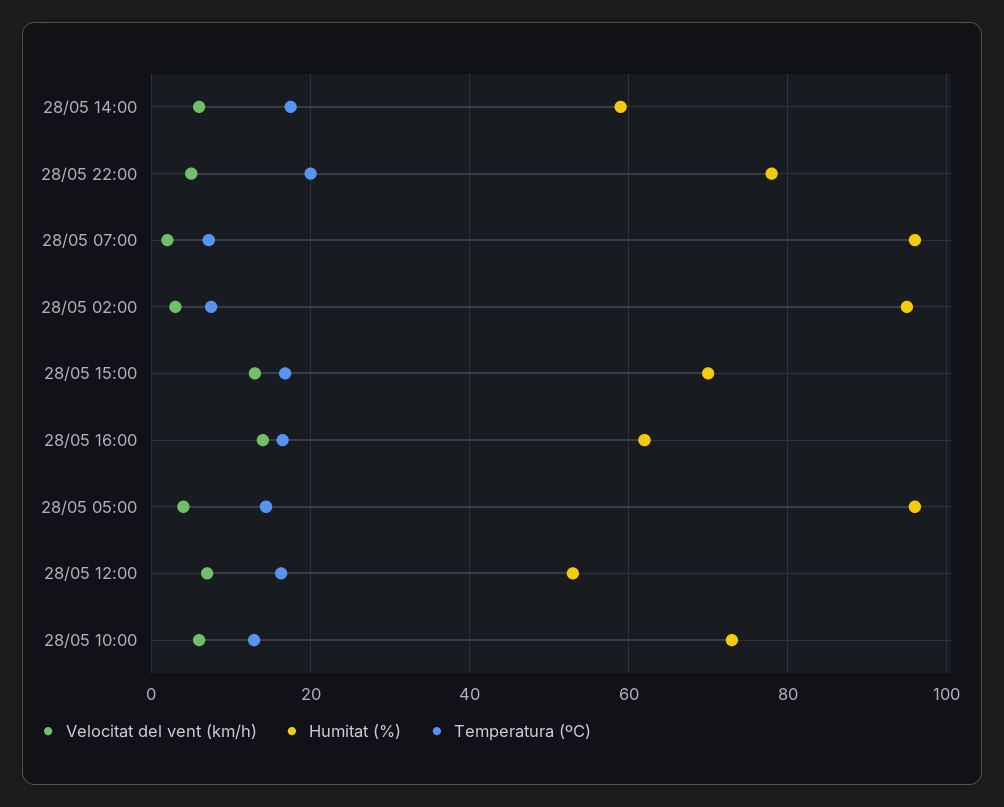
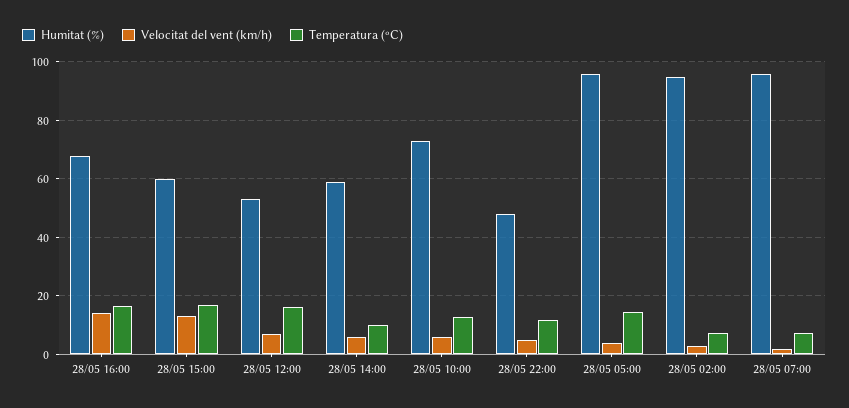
  {
    "Velocitat del vent (km/h)": {
      "28/05 14:00": 6,
      "28/05 22:00": 6,
      "28/05 07:00": 2,
      "28/05 02:00": 4,
      "28/05 15:00": 14,
      "28/05 16:00": 14,
      "28/05 05:00": 4,
      "28/05 12:00": 8,
      "28/05 10:00": 6
    },
    "Humitat (%)": {
      "28/05 14:00": 60,
-     "28/05 22:00": 78,
+     "28/05 22:00": 47.5,
      "28/05 07:00": 96,
      "28/05 02:00": 96,
-     "28/05 15:00": 70,
+     "28/05 15:00": 60,
-     "28/05 16:00": 62,
+     "28/05 16:00": 67.5,
      "28/05 05:00": 96,
      "28/05 12:00": 54,
      "28/05 10:00": 74
    },
    "Temperatura (ºC)": {
-     "28/05 14:00": 18,
+     "28/05 14:00": 10,
-     "28/05 22:00": 20,
+     "28/05 22:00": 12.5,
      "28/05 07:00": 8,
      "28/05 02:00": 8,
      "28/05 15:00": 16,
      "28/05 16:00": 16,
      "28/05 05:00": 14,
      "28/05 12:00": 16,
      "28/05 10:00": 12
    }
  }

